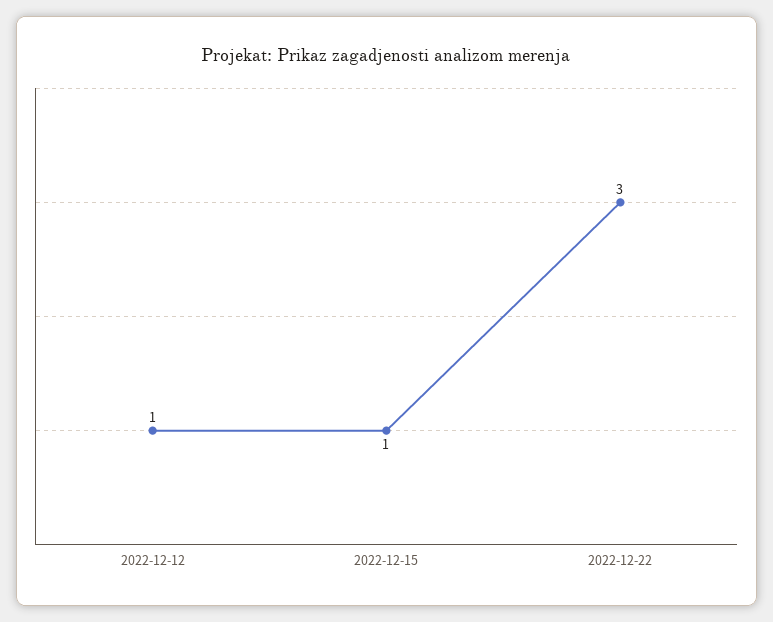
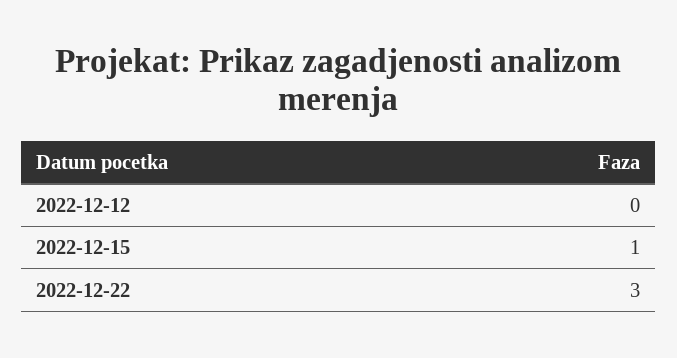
  {
-   "2022-12-12": 1,
+   "2022-12-12": 0,
    "2022-12-15": 1,
    "2022-12-22": 3
  }

